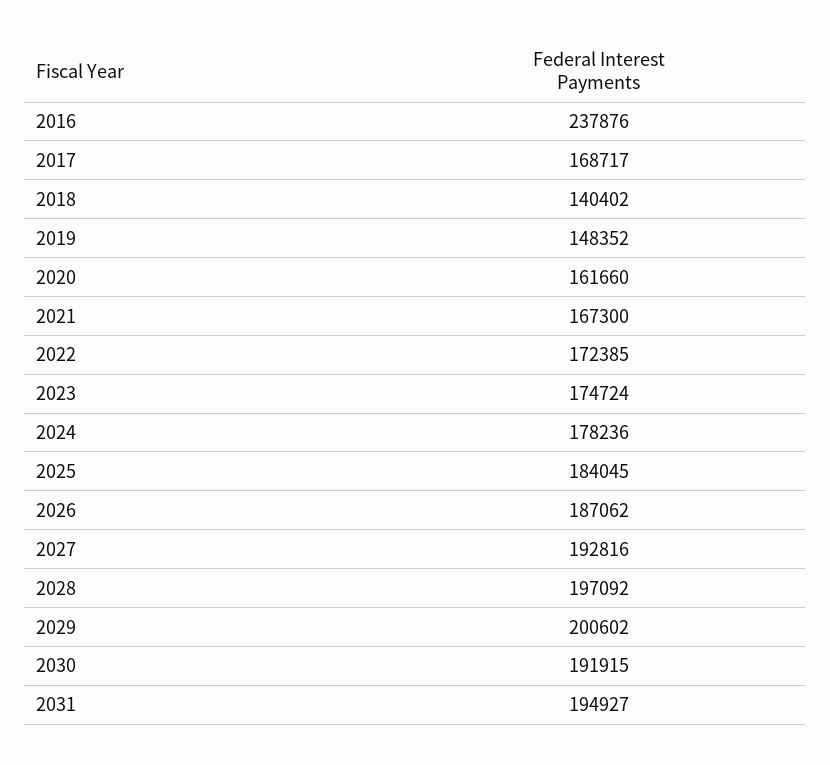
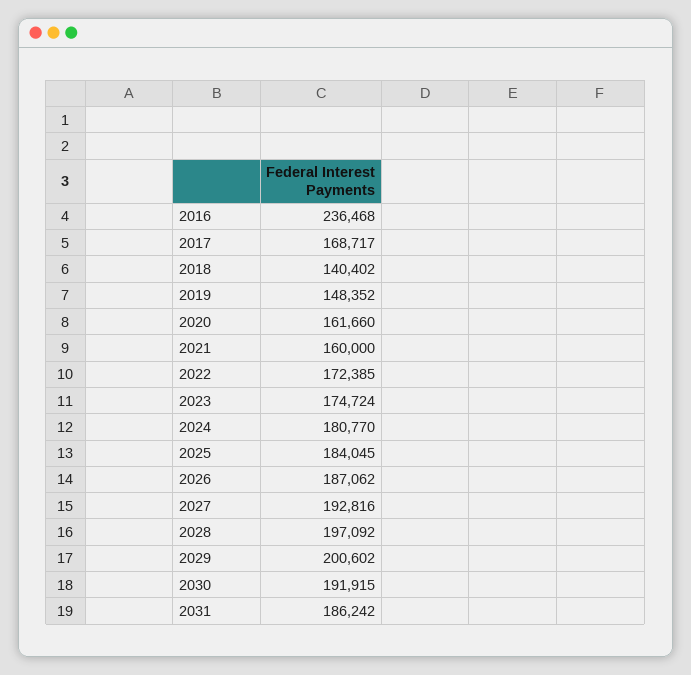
  {
-   "2016": 237876,
+   "2016": 236468,
    "2017": 168717,
    "2018": 140402,
    "2019": 148352,
    "2020": 161660,
-   "2021": 167300,
+   "2021": 160000,
    "2022": 172385,
    "2023": 174724,
-   "2024": 178236,
+   "2024": 180770,
    "2025": 184045,
    "2026": 187062,
    "2027": 192816,
    "2028": 197092,
    "2029": 200602,
    "2030": 191915,
-   "2031": 194927
+   "2031": 186242
  }

